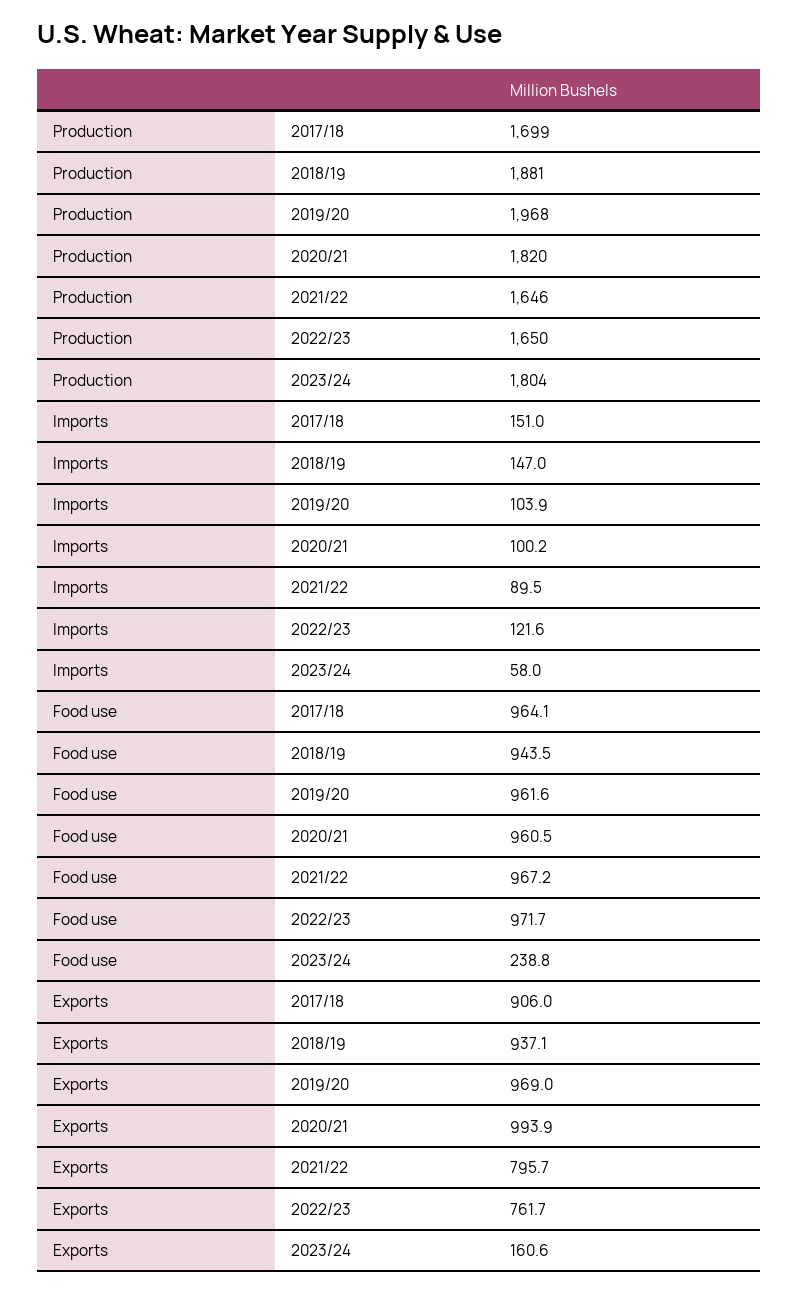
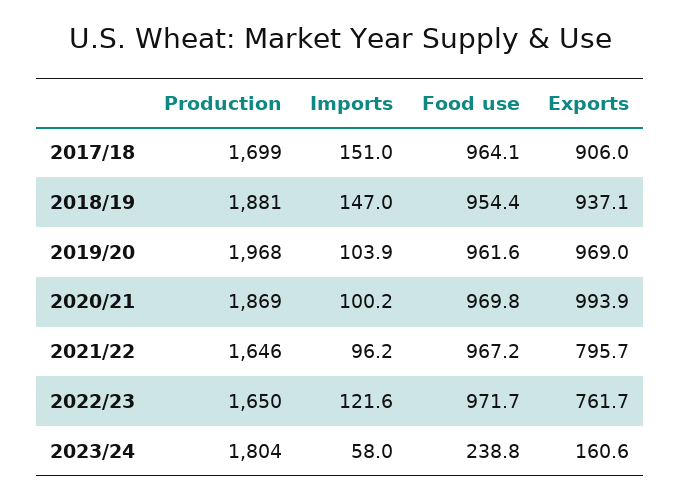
  {
    "Production": {
      "2017/18": 1699,
      "2018/19": 1881,
      "2019/20": 1968,
-     "2020/21": 1820,
+     "2020/21": 1869,
      "2021/22": 1646,
      "2022/23": 1650,
      "2023/24": 1804
    },
    "Imports": {
      "2017/18": 151,
      "2018/19": 147,
      "2019/20": 103.9,
      "2020/21": 100.2,
-     "2021/22": 89.5,
+     "2021/22": 96.2,
      "2022/23": 121.6,
      "2023/24": 58
    },
    "Food use": {
      "2017/18": 964.1,
-     "2018/19": 943.5,
+     "2018/19": 954.4,
      "2019/20": 961.6,
-     "2020/21": 960.5,
+     "2020/21": 969.8,
      "2021/22": 967.2,
      "2022/23": 971.7,
      "2023/24": 238.8
    },
    "Exports": {
      "2017/18": 906,
      "2018/19": 937.1,
      "2019/20": 969,
      "2020/21": 993.9,
      "2021/22": 795.7,
      "2022/23": 761.7,
      "2023/24": 160.6
    }
  }

